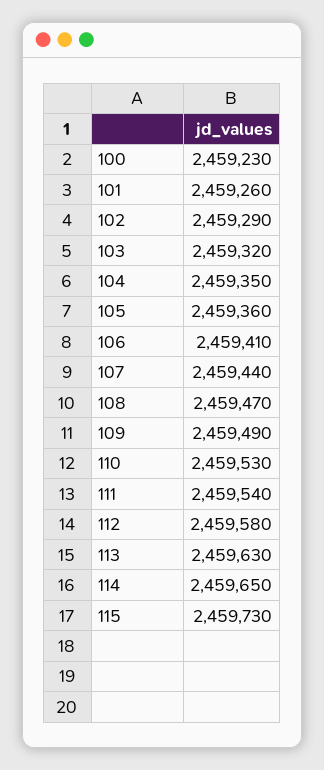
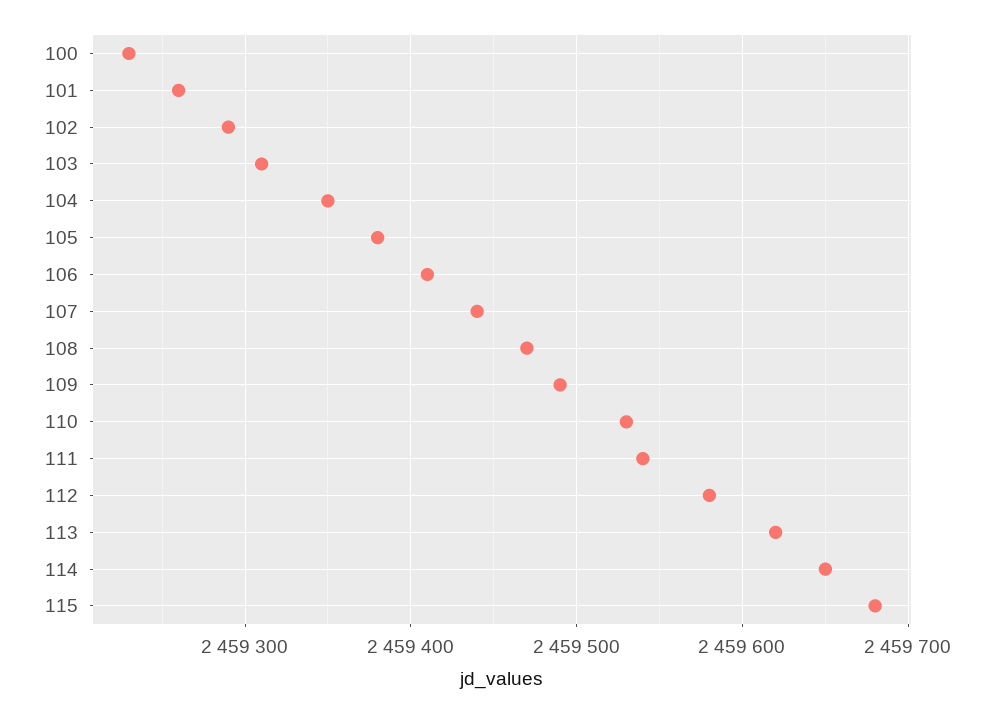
  {
    "100": 2459230,
    "101": 2459260,
    "102": 2459290,
-   "103": 2459320,
+   "103": 2459310,
    "104": 2459350,
-   "105": 2459360,
+   "105": 2459380,
    "106": 2459410,
    "107": 2459440,
    "108": 2459470,
    "109": 2459490,
    "110": 2459530,
    "111": 2459540,
    "112": 2459580,
-   "113": 2459630,
+   "113": 2459620,
    "114": 2459650,
-   "115": 2459730
+   "115": 2459680
  }

